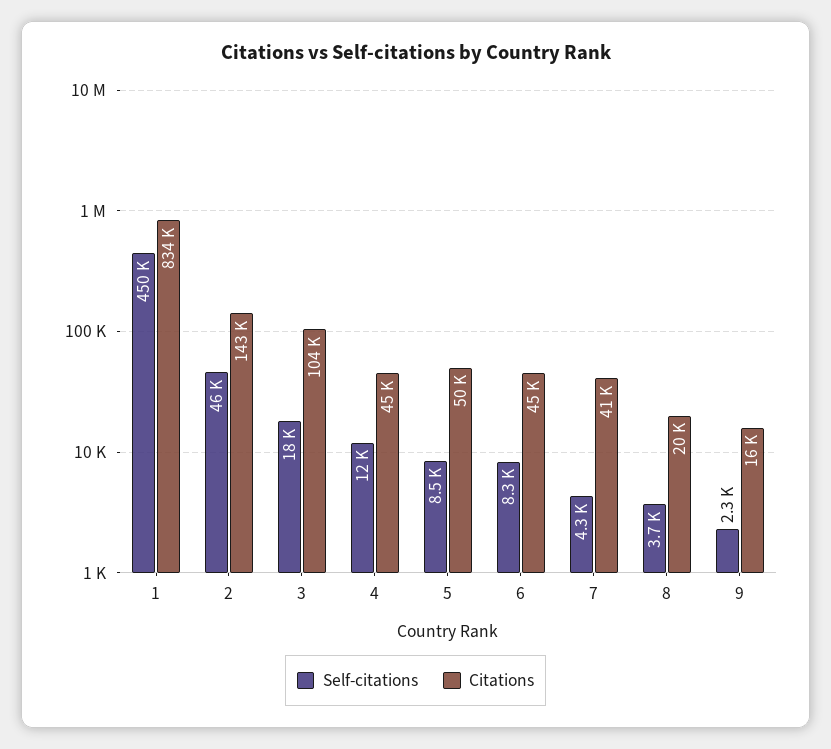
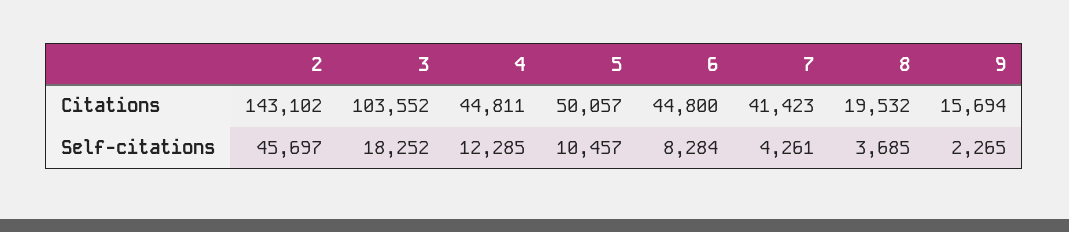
  {
    "Self-citations": {
-     "1": 450000,
      "2": 45697,
      "3": 18252,
      "4": 12285,
-     "5": 8500,
+     "5": 10457,
      "6": 8284,
      "7": 4261,
      "8": 3685,
      "9": 2265
    },
    "Citations": {
-     "1": 834000,
      "2": 143102,
      "3": 103552,
      "4": 44811,
      "5": 50057,
      "6": 44800,
      "7": 41423,
      "8": 19532,
      "9": 15694
    }
  }

